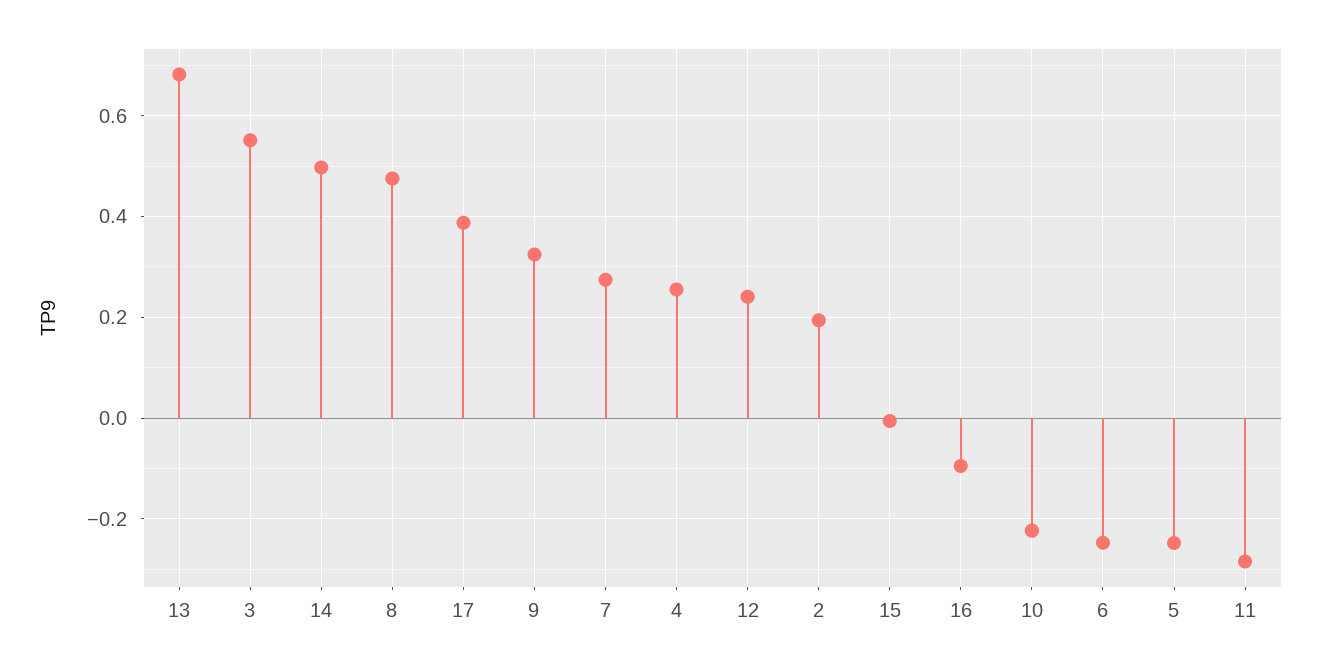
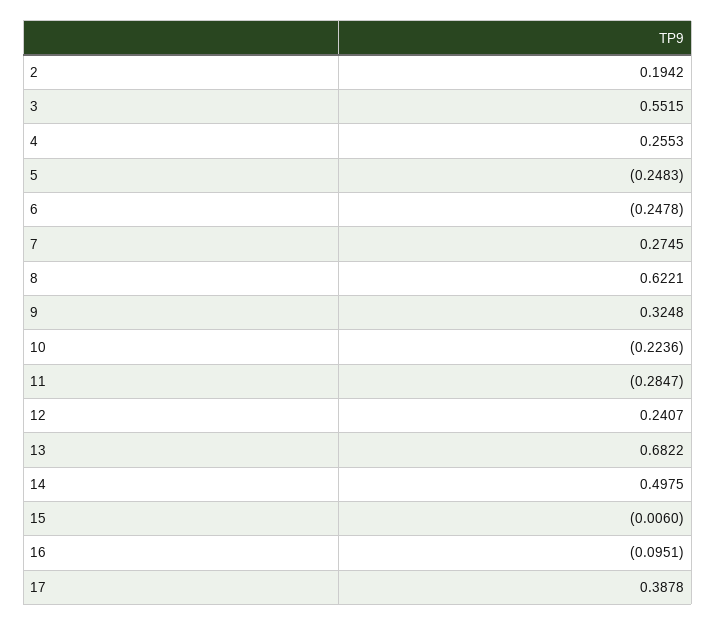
  {
    "13": 0.6822,
    "3": 0.5515,
    "14": 0.4975,
-   "8": 0.48,
+   "8": 0.6221,
    "17": 0.3878,
    "9": 0.3248,
    "7": 0.2745,
    "4": 0.2553,
    "12": 0.2407,
    "2": 0.1942,
    "15": -0.006,
    "16": -0.0951,
    "10": -0.2236,
    "6": -0.2478,
    "5": -0.2483,
    "11": -0.2847
  }

